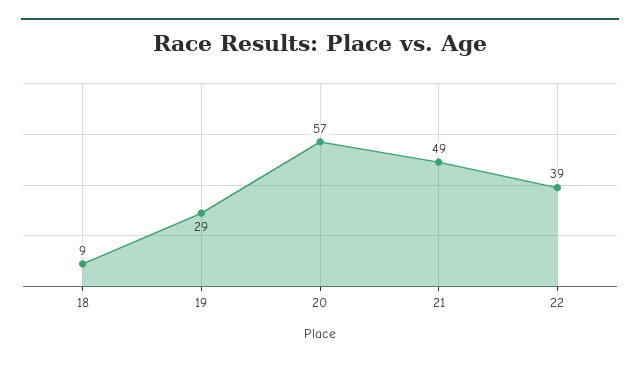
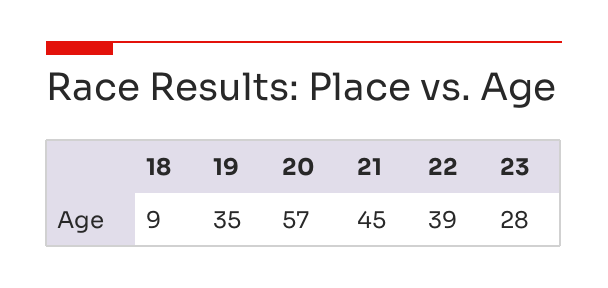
  {
    "18": 9,
-   "19": 29,
+   "19": 35,
    "20": 57,
-   "21": 49,
+   "21": 45,
-   "22": 39
+   "22": 39,
+   "23": 28
  }

